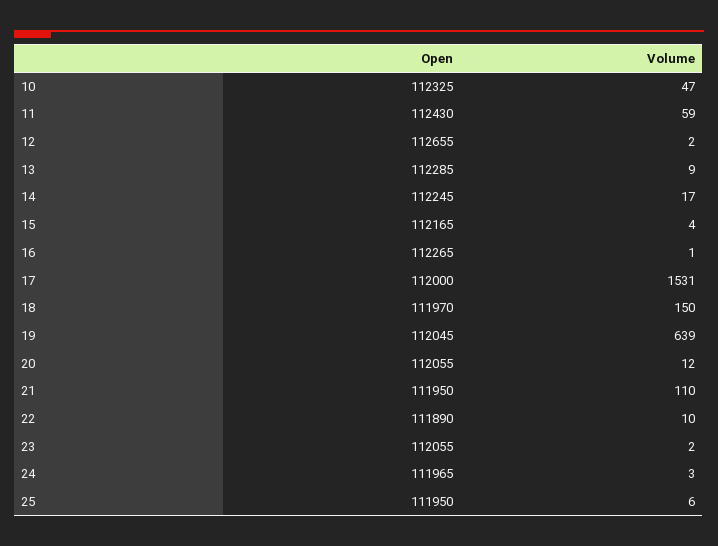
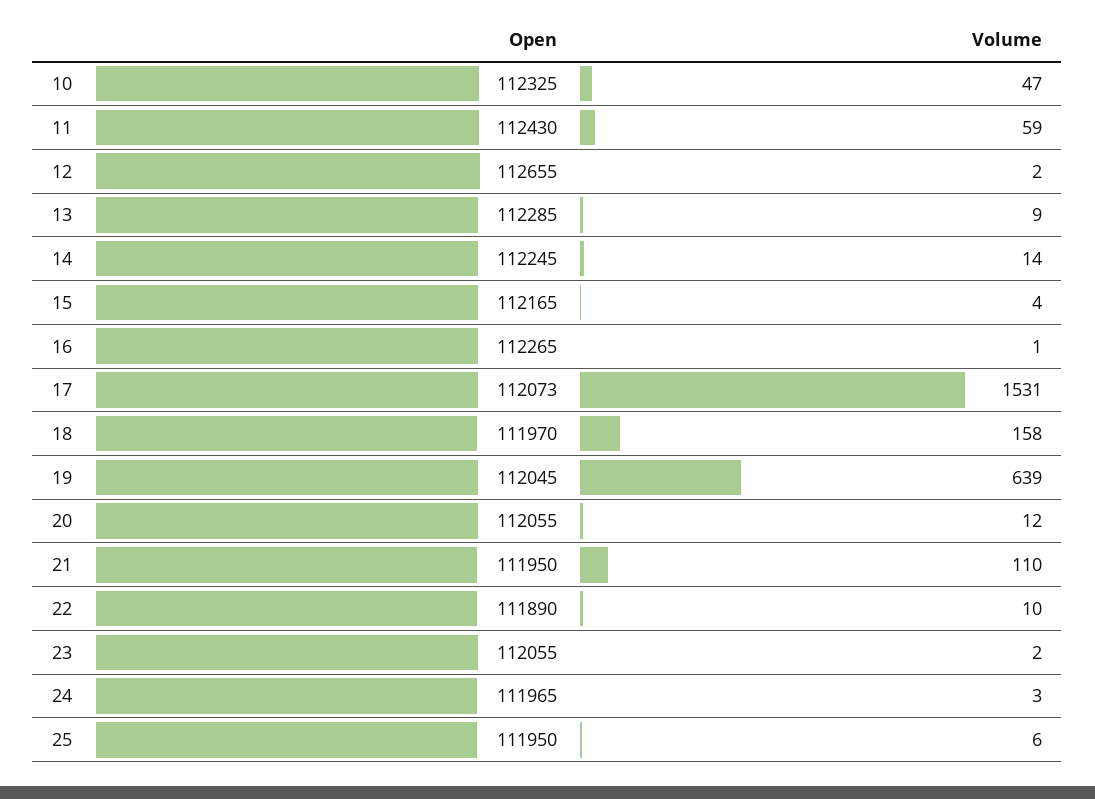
  {
    "Open": {
      "10": 112325,
      "11": 112430,
      "12": 112655,
      "13": 112285,
      "14": 112245,
      "15": 112165,
      "16": 112265,
-     "17": 112000,
+     "17": 112073,
      "18": 111970,
      "19": 112045,
      "20": 112055,
      "21": 111950,
      "22": 111890,
      "23": 112055,
      "24": 111965,
      "25": 111950
    },
    "Volume": {
      "10": 47,
      "11": 59,
      "12": 2,
      "13": 9,
-     "14": 17,
+     "14": 14,
      "15": 4,
      "16": 1,
      "17": 1531,
-     "18": 150,
+     "18": 158,
      "19": 639,
      "20": 12,
      "21": 110,
      "22": 10,
      "23": 2,
      "24": 3,
      "25": 6
    }
  }

